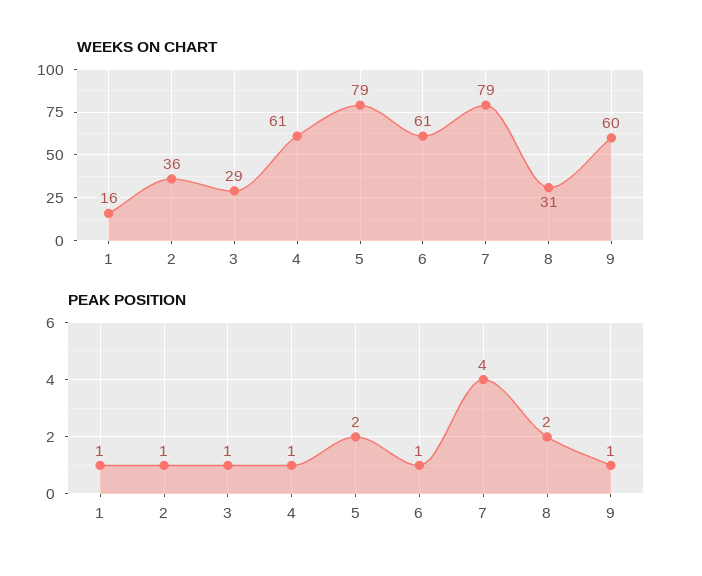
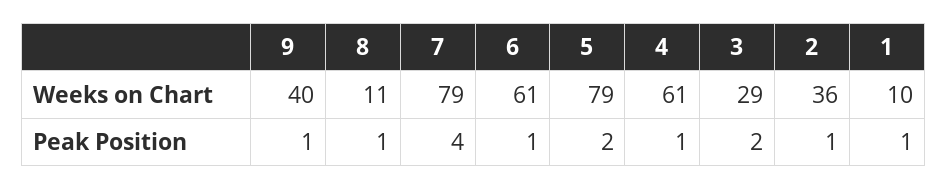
  {
    "WEEKS ON CHART": {
-     "1": 16,
+     "1": 10,
      "2": 36,
      "3": 29,
      "4": 61,
      "5": 79,
      "6": 61,
      "7": 79,
-     "8": 31,
+     "8": 11,
-     "9": 60
+     "9": 40
    },
    "PEAK POSITION": {
      "1": 1,
      "2": 1,
-     "3": 1,
+     "3": 2,
      "4": 1,
      "5": 2,
      "6": 1,
      "7": 4,
-     "8": 2,
+     "8": 1,
      "9": 1
    }
  }

